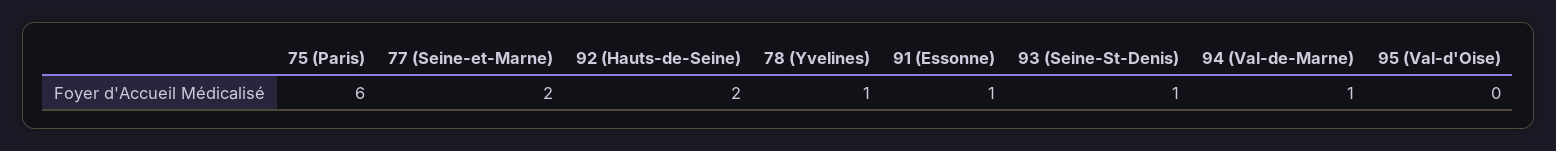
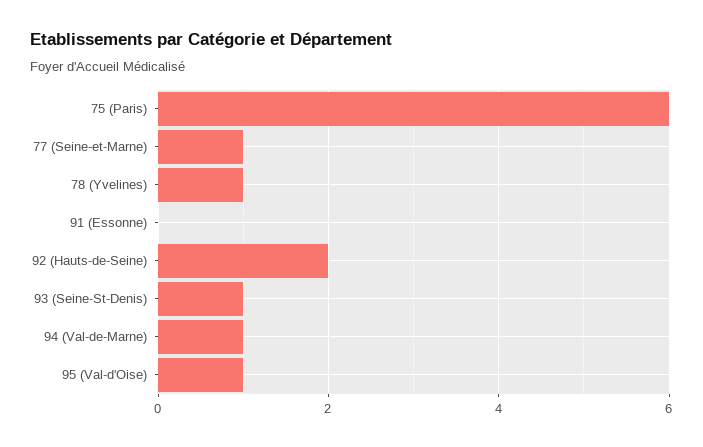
  {
    "75 (Paris)": 6,
-   "77 (Seine-et-Marne)": 2,
+   "77 (Seine-et-Marne)": 1,
    "92 (Hauts-de-Seine)": 2,
    "78 (Yvelines)": 1,
-   "91 (Essonne)": 1,
+   "91 (Essonne)": 0,
    "93 (Seine-St-Denis)": 1,
    "94 (Val-de-Marne)": 1,
-   "95 (Val-d'Oise)": 0
+   "95 (Val-d'Oise)": 1
  }

